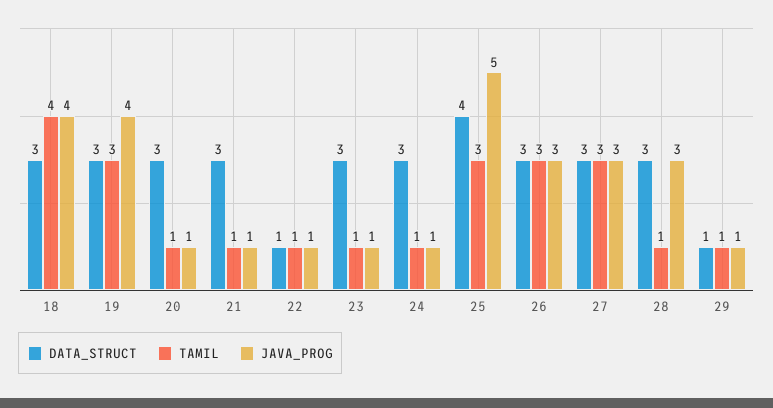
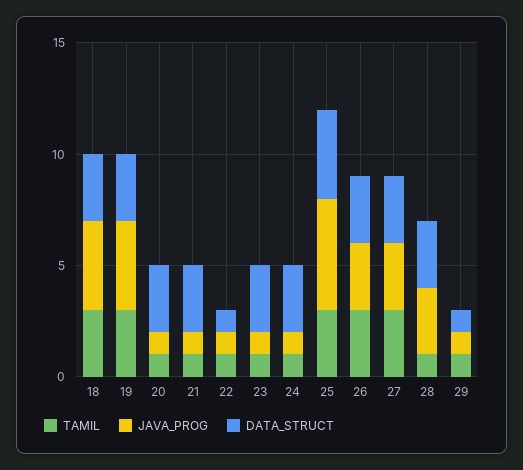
  {
    "DATA_STRUCT": {
      "18": 3,
      "19": 3,
      "20": 3,
      "21": 3,
      "22": 1,
      "23": 3,
      "24": 3,
      "25": 4,
      "26": 3,
      "27": 3,
      "28": 3,
      "29": 1
    },
    "TAMIL": {
-     "18": 4,
+     "18": 3,
      "19": 3,
      "20": 1,
      "21": 1,
      "22": 1,
      "23": 1,
      "24": 1,
      "25": 3,
      "26": 3,
      "27": 3,
      "28": 1,
      "29": 1
    },
    "JAVA_PROG": {
      "18": 4,
      "19": 4,
      "20": 1,
      "21": 1,
      "22": 1,
      "23": 1,
      "24": 1,
      "25": 5,
      "26": 3,
      "27": 3,
      "28": 3,
      "29": 1
    }
  }

